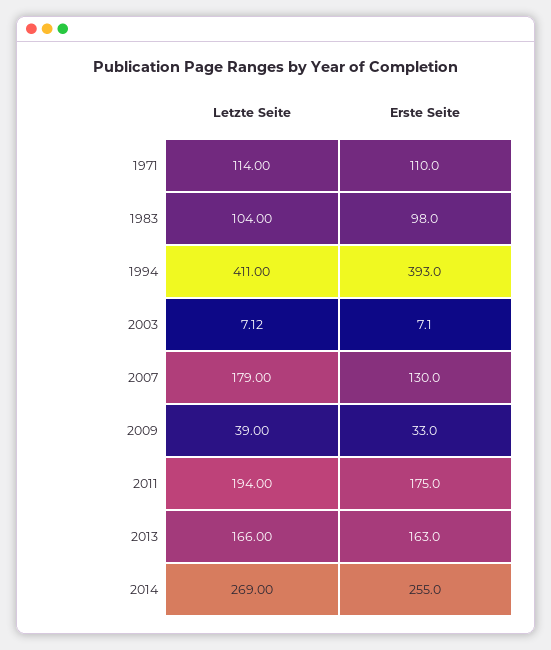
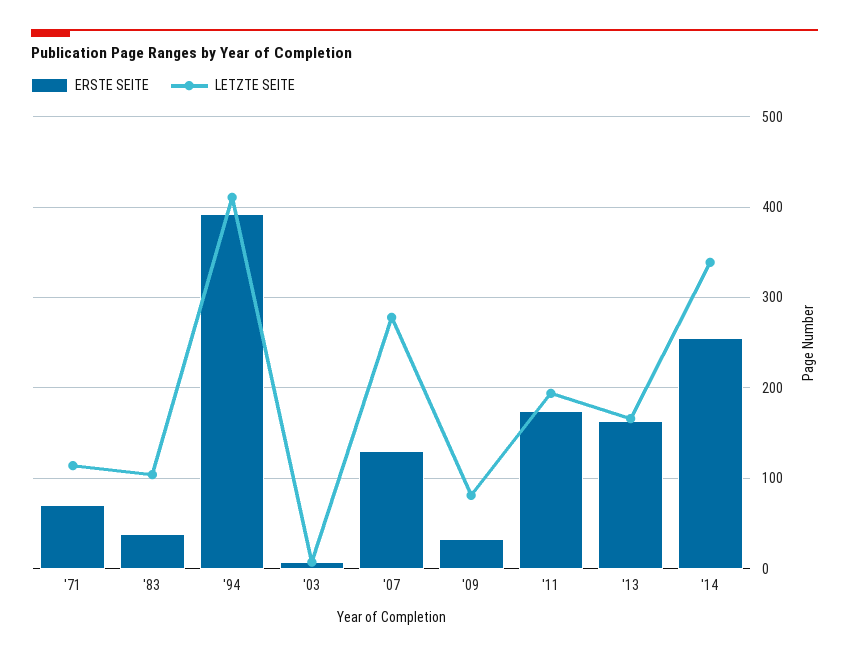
  {
    "Letzte Seite": {
      "1971": 114,
      "1983": 104,
      "1994": 411,
      "2003": 7.12,
-     "2007": 179,
+     "2007": 280,
-     "2009": 39,
+     "2009": 80,
      "2011": 194,
      "2013": 166,
-     "2014": 269
+     "2014": 340
    },
    "Erste Seite": {
-     "1971": 110,
+     "1971": 70,
-     "1983": 98,
+     "1983": 40,
      "1994": 393,
      "2003": 7.1,
      "2007": 130,
      "2009": 33,
      "2011": 175,
      "2013": 163,
      "2014": 255
    }
  }

